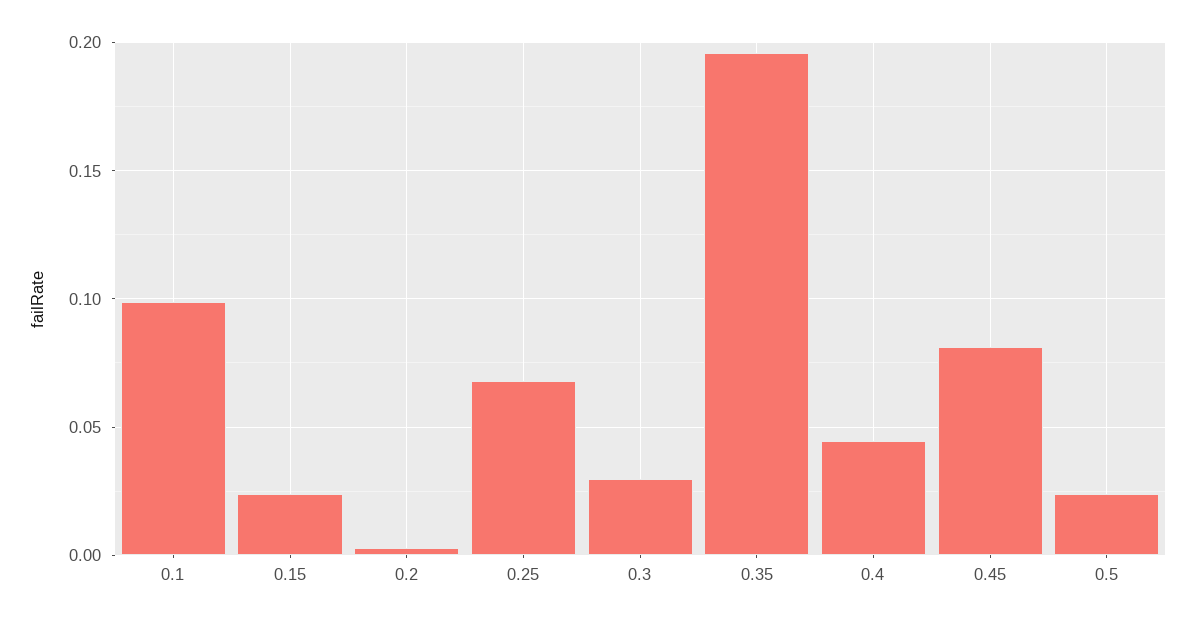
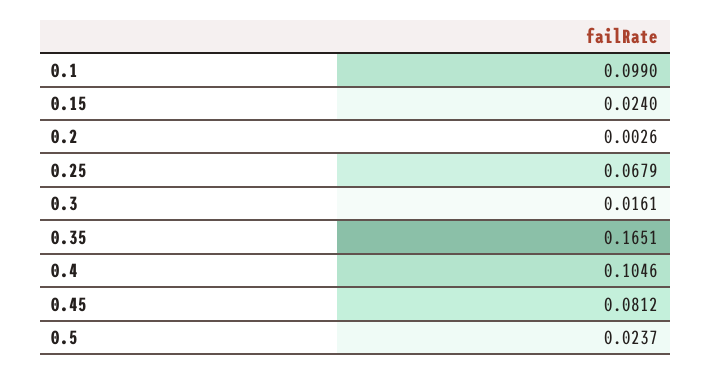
  {
    "0.1": 0.099,
    "0.15": 0.024,
    "0.2": 0.0026,
    "0.25": 0.0679,
-   "0.3": 0.03,
+   "0.3": 0.0161,
-   "0.35": 0.195,
+   "0.35": 0.1651,
-   "0.4": 0.045,
+   "0.4": 0.1046,
    "0.45": 0.0812,
    "0.5": 0.0237
  }

